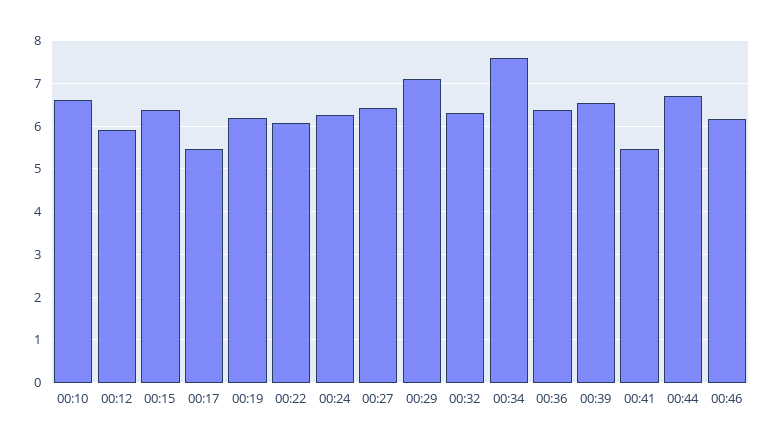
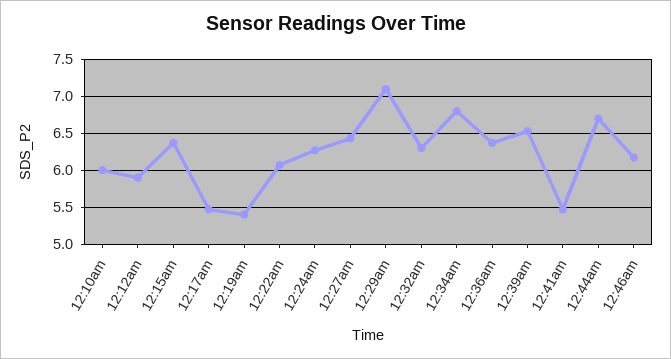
  {
-   "00:10": 6.6,
+   "00:10": 6,
    "00:12": 5.9,
    "00:15": 6.4,
    "00:17": 5.5,
-   "00:19": 6.2,
+   "00:19": 5.4,
    "00:22": 6.1,
    "00:24": 6.3,
    "00:27": 6.4,
    "00:29": 7.1,
    "00:32": 6.3,
-   "00:34": 7.6,
+   "00:34": 6.8,
    "00:36": 6.4,
    "00:39": 6.5,
    "00:41": 5.5,
    "00:44": 6.7,
    "00:46": 6.2
  }

